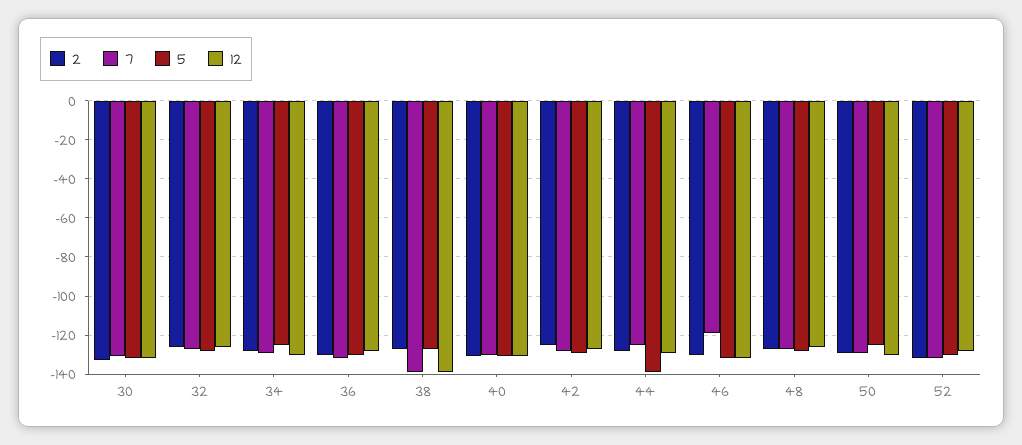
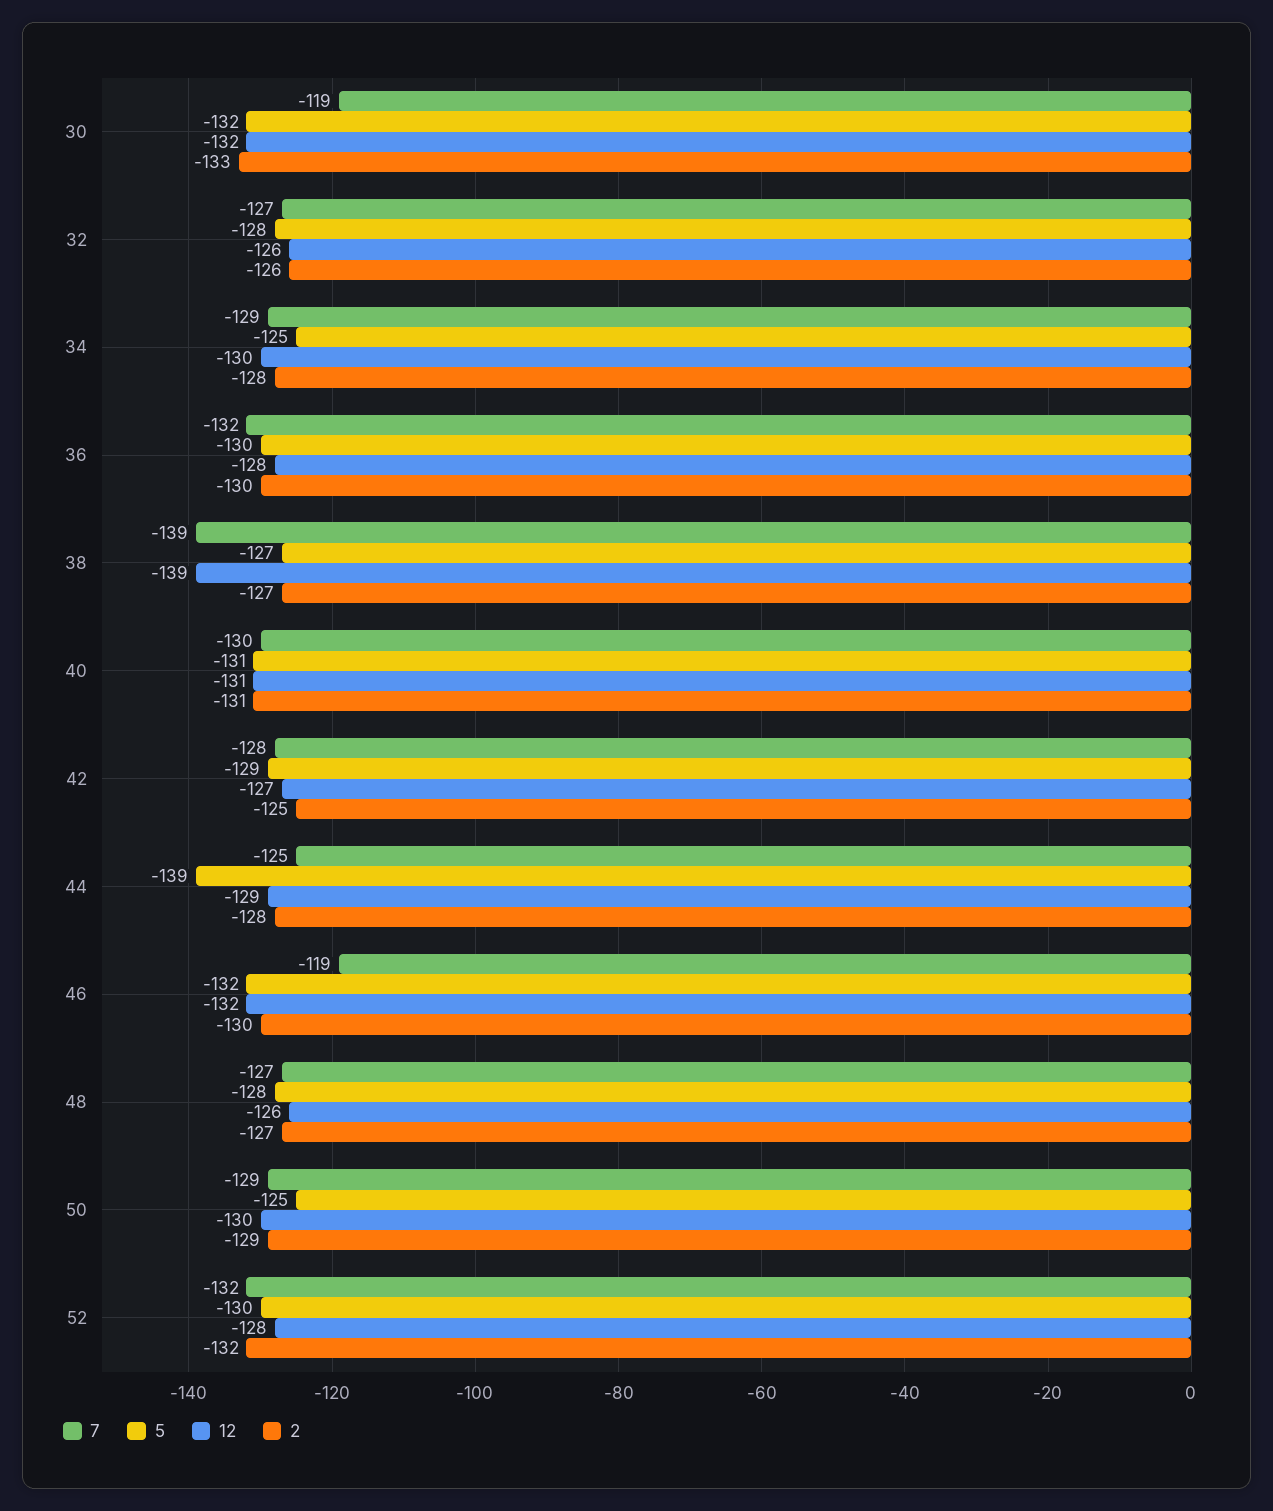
  {
    "2": {
      "30": -133,
      "32": -126,
      "34": -128,
      "36": -130,
      "38": -127,
      "40": -131,
      "42": -125,
      "44": -128,
      "46": -130,
      "48": -127,
      "50": -129,
      "52": -132
    },
    "7": {
-     "30": -130,
+     "30": -119,
      "32": -127,
      "34": -129,
      "36": -132,
      "38": -139,
      "40": -130,
      "42": -128,
      "44": -125,
      "46": -119,
      "48": -127,
      "50": -129,
      "52": -132
    },
    "5": {
      "30": -132,
      "32": -128,
      "34": -125,
      "36": -130,
      "38": -127,
      "40": -131,
      "42": -129,
      "44": -139,
      "46": -132,
      "48": -128,
      "50": -125,
      "52": -130
    },
    "12": {
      "30": -132,
      "32": -126,
      "34": -130,
      "36": -128,
      "38": -139,
      "40": -131,
      "42": -127,
      "44": -129,
      "46": -132,
      "48": -126,
      "50": -130,
      "52": -128
    }
  }

